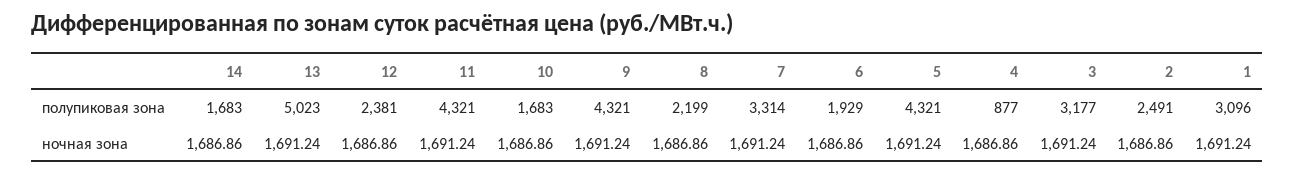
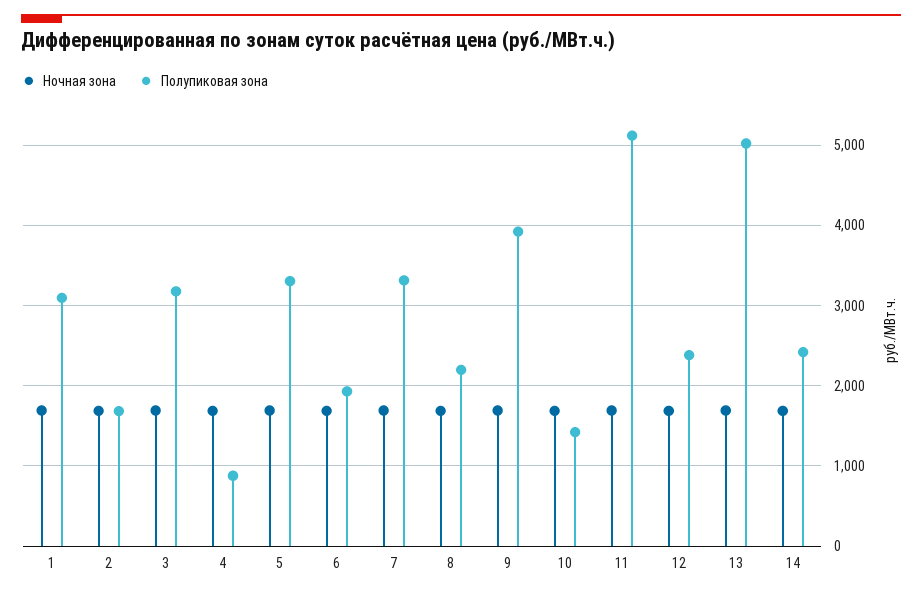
  {
    "полупиковая зона": {
-     "14": 1683,
+     "14": 2400,
      "13": 5023,
      "12": 2381,
-     "11": 4321,
+     "11": 5100,
-     "10": 1683,
+     "10": 1400,
-     "9": 4321,
+     "9": 3900,
      "8": 2199,
      "7": 3314,
      "6": 1929,
-     "5": 4321,
+     "5": 3300,
      "4": 877,
      "3": 3177,
-     "2": 2491,
+     "2": 1700,
      "1": 3096
    },
    "ночная зона": {
      "14": 1686.86,
      "13": 1691.24,
      "12": 1686.86,
      "11": 1691.24,
      "10": 1686.86,
      "9": 1691.24,
      "8": 1686.86,
      "7": 1691.24,
      "6": 1686.86,
      "5": 1691.24,
      "4": 1686.86,
      "3": 1691.24,
      "2": 1686.86,
      "1": 1691.24
    }
  }

